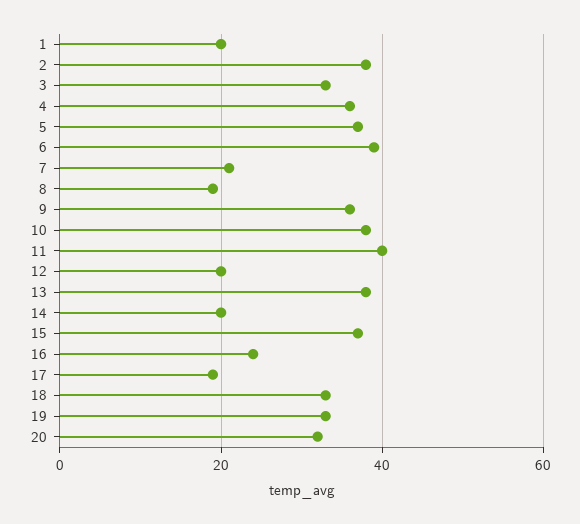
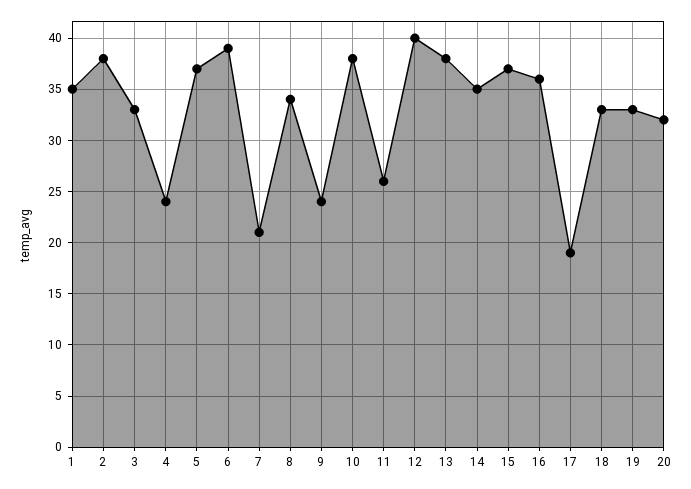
  {
-   "1": 20,
+   "1": 35,
    "2": 38,
    "3": 33,
-   "4": 35,
+   "4": 24,
    "5": 37,
    "6": 39,
    "7": 21,
-   "8": 20,
+   "8": 34,
-   "9": 35,
+   "9": 24,
    "10": 38,
-   "11": 40,
+   "11": 26,
-   "12": 20,
+   "12": 40,
    "13": 38,
-   "14": 20,
+   "14": 35,
    "15": 37,
-   "16": 25,
+   "16": 36,
    "17": 19,
    "18": 33,
    "19": 33,
    "20": 32
  }

